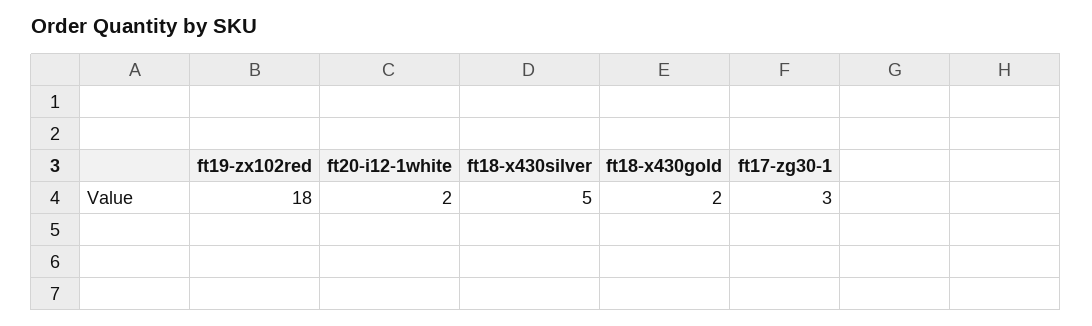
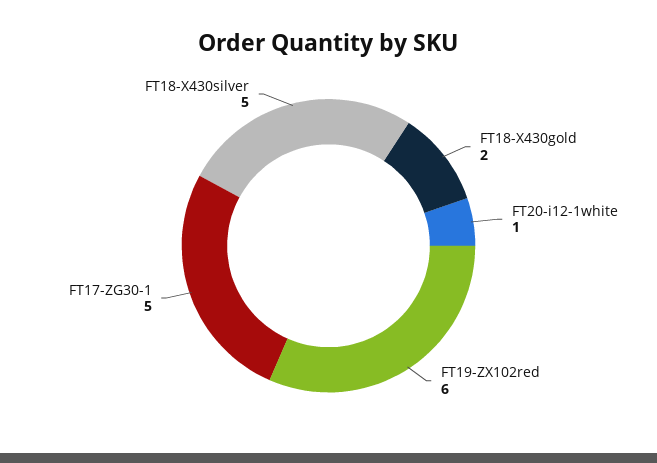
  {
-   "ft19-zx102red": 18,
+   "ft19-zx102red": 6,
-   "ft20-i12-1white": 2,
+   "ft20-i12-1white": 1,
    "ft18-x430silver": 5,
    "ft18-x430gold": 2,
-   "ft17-zg30-1": 3
+   "ft17-zg30-1": 5
  }

